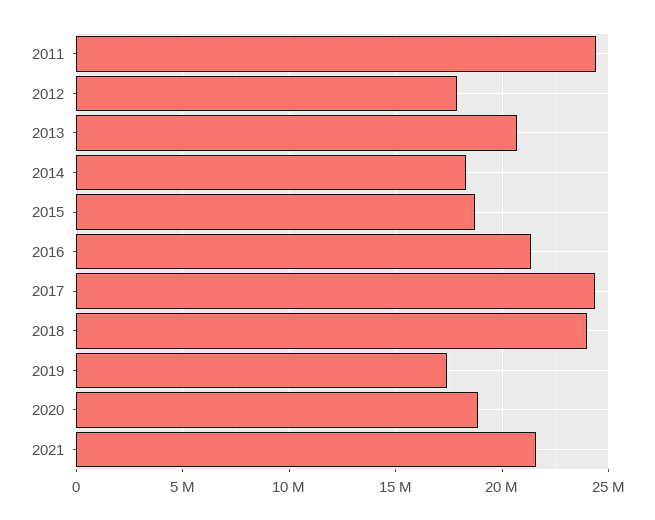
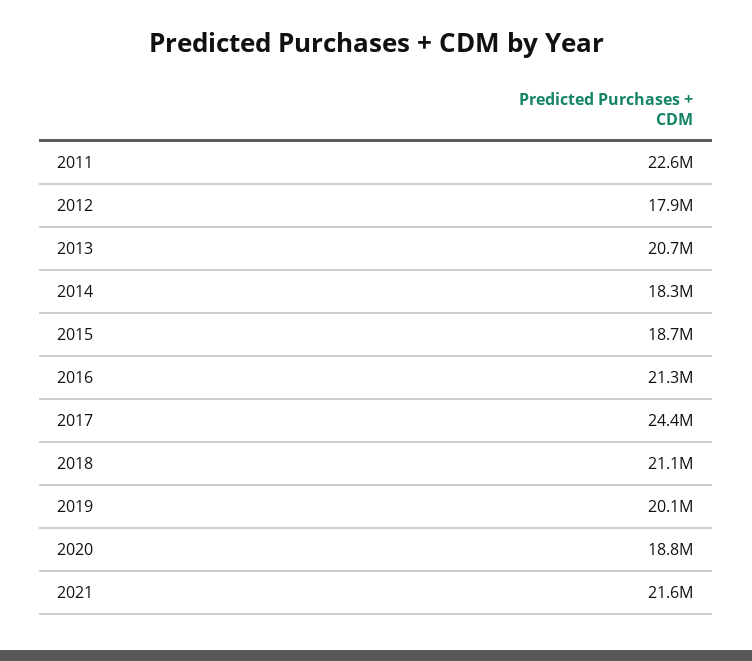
  {
-   "2011": 24500000,
+   "2011": 22600000,
    "2012": 17900000,
    "2013": 20700000,
    "2014": 18300000,
    "2015": 18700000,
    "2016": 21300000,
    "2017": 24400000,
-   "2018": 24000000,
+   "2018": 21100000,
-   "2019": 17500000,
+   "2019": 20100000,
    "2020": 18800000,
    "2021": 21600000
  }

